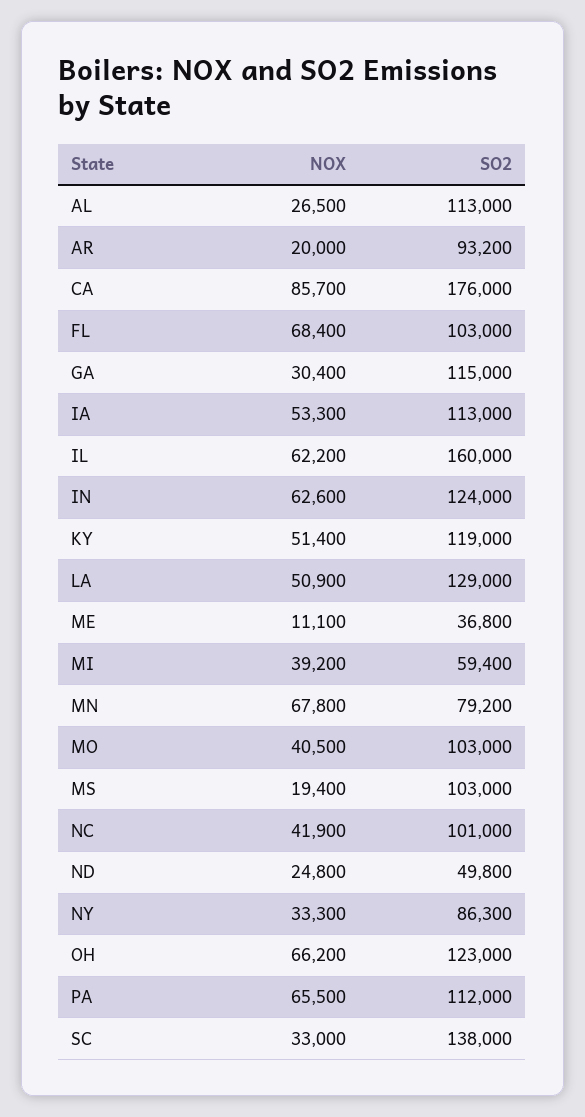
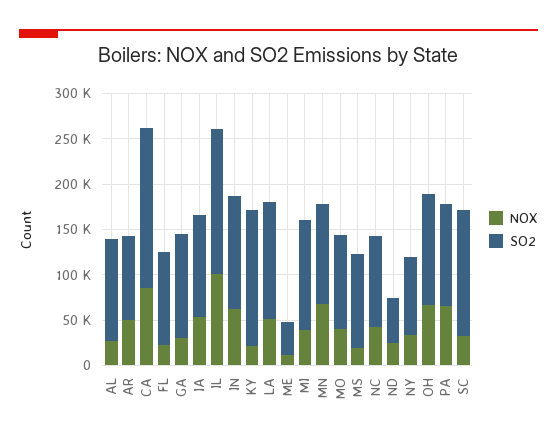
  {
    "NOX": {
      "AL": 26500,
-     "AR": 20000,
+     "AR": 50000,
      "CA": 85700,
-     "FL": 68400,
+     "FL": 20000,
      "GA": 30400,
      "IA": 53300,
-     "IL": 62200,
+     "IL": 100000,
      "IN": 62600,
-     "KY": 51400,
+     "KY": 20000,
      "LA": 50900,
      "ME": 11100,
      "MI": 39200,
      "MN": 67800,
      "MO": 40500,
      "MS": 19400,
      "NC": 41900,
      "ND": 24800,
      "NY": 33300,
      "OH": 66200,
      "PA": 65500,
      "SC": 33000
    },
    "SO2": {
      "AL": 113000,
      "AR": 93200,
      "CA": 176000,
      "FL": 103000,
      "GA": 115000,
      "IA": 113000,
      "IL": 160000,
      "IN": 124000,
-     "KY": 119000,
+     "KY": 150000,
      "LA": 129000,
      "ME": 36800,
-     "MI": 59400,
+     "MI": 120000,
-     "MN": 79200,
+     "MN": 110000,
      "MO": 103000,
      "MS": 103000,
      "NC": 101000,
      "ND": 49800,
      "NY": 86300,
      "OH": 123000,
      "PA": 112000,
      "SC": 138000
    }
  }

